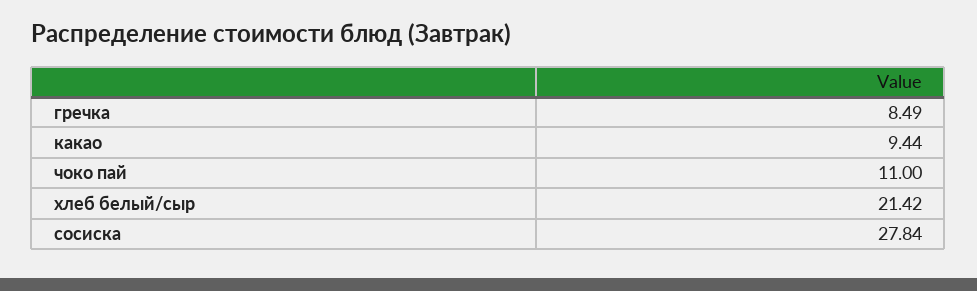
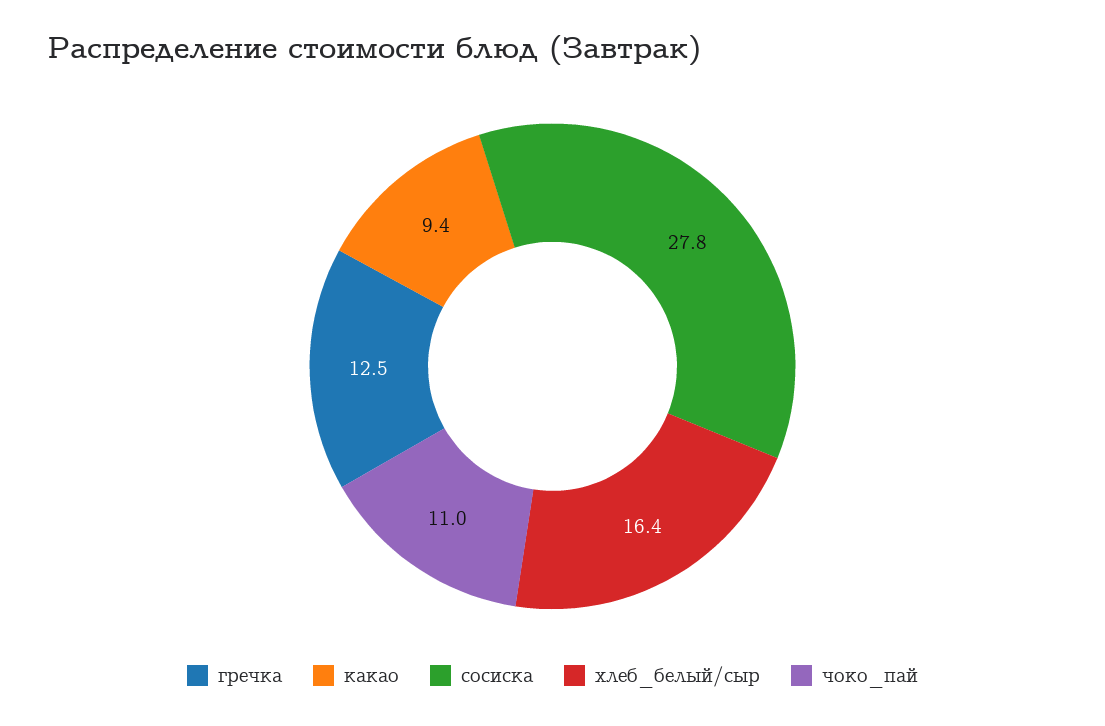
  {
-   "гречка": 8.49,
+   "гречка": 12.5,
    "какао": 9.44,
    "чоко пай": 11,
-   "хлеб белый/сыр": 21.42,
+   "хлеб белый/сыр": 16.4,
    "сосиска": 27.84
  }

